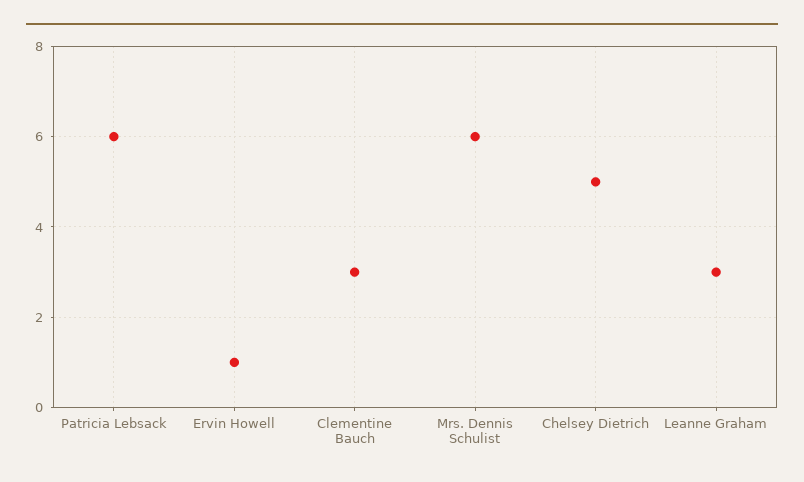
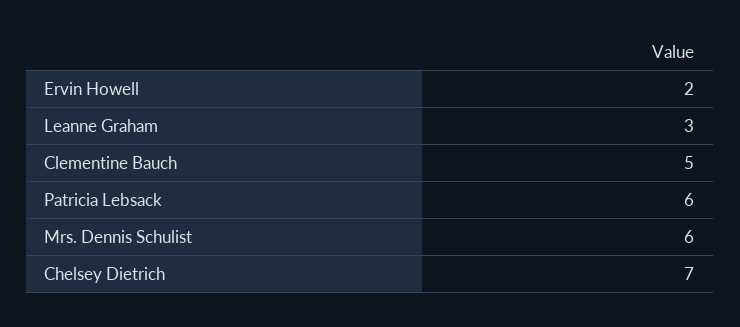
  {
    "Patricia Lebsack": 6,
-   "Ervin Howell": 1,
+   "Ervin Howell": 2,
-   "Clementine Bauch": 3,
+   "Clementine Bauch": 5,
    "Mrs. Dennis Schulist": 6,
-   "Chelsey Dietrich": 5,
+   "Chelsey Dietrich": 7,
    "Leanne Graham": 3
  }

